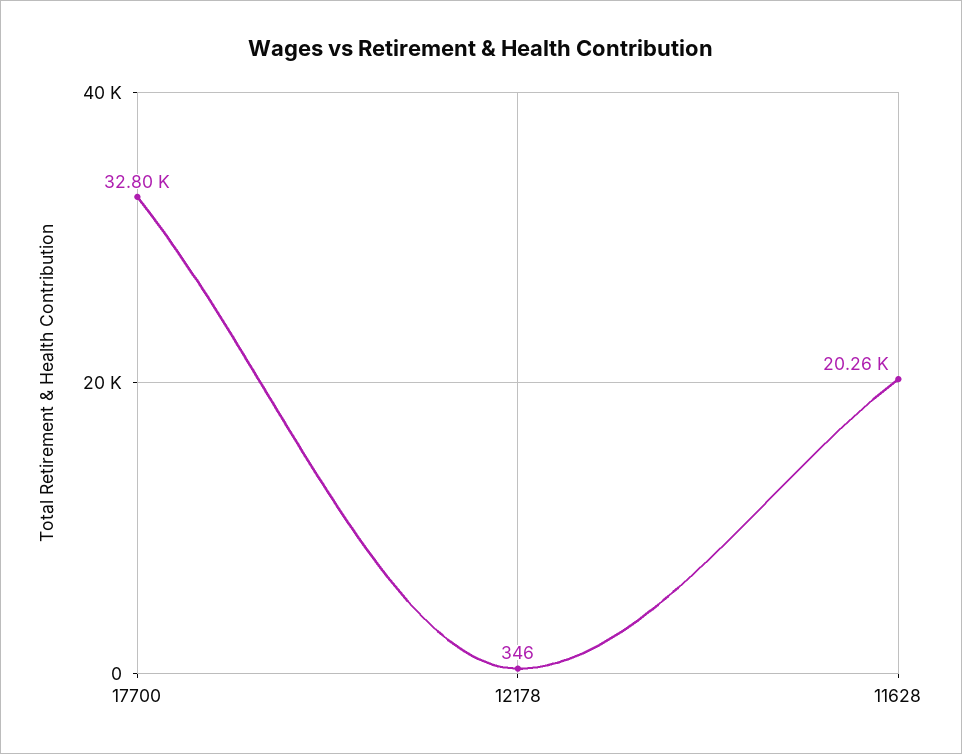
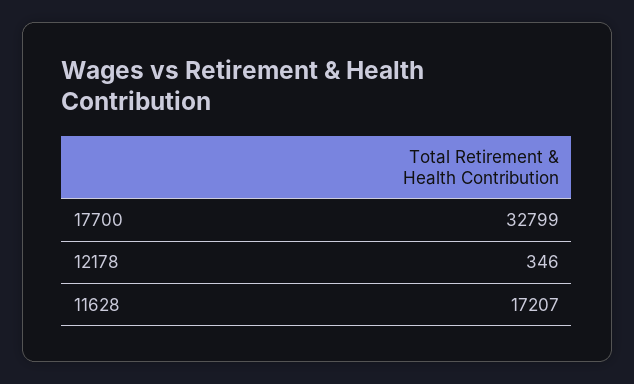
  {
    "17700": 32799,
    "12178": 346,
-   "11628": 20260
+   "11628": 17207
  }

